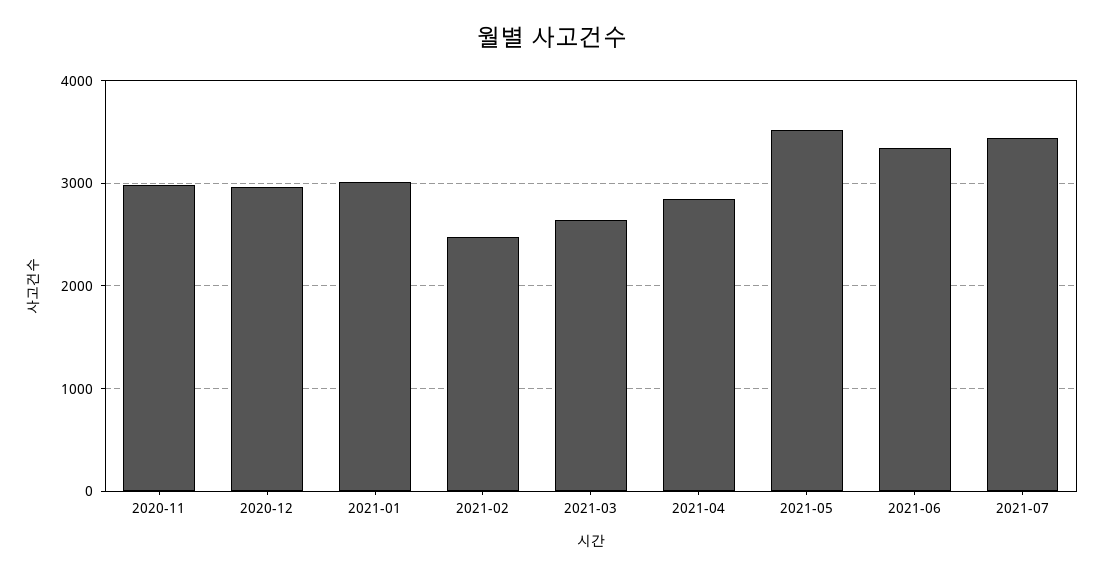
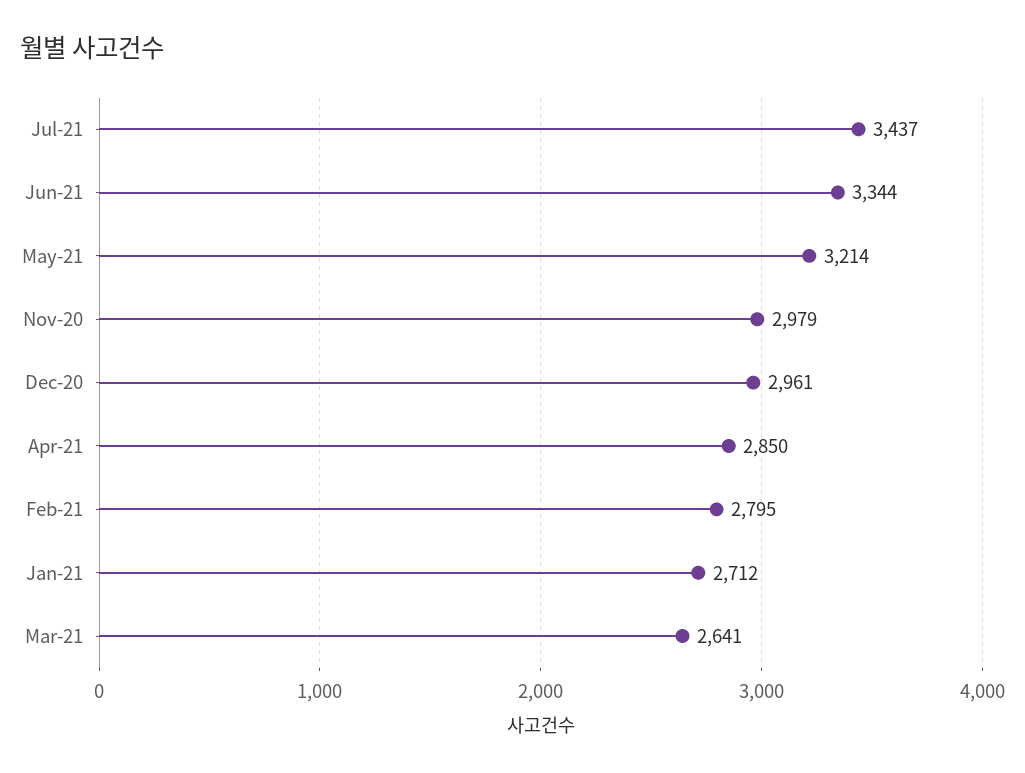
  {
    "2020-11": 2979,
    "2020-12": 2961,
-   "2021-01": 3000,
+   "2021-01": 2712,
-   "2021-02": 2500,
+   "2021-02": 2795,
    "2021-03": 2641,
    "2021-04": 2850,
-   "2021-05": 3500,
+   "2021-05": 3214,
    "2021-06": 3344,
    "2021-07": 3437
  }

